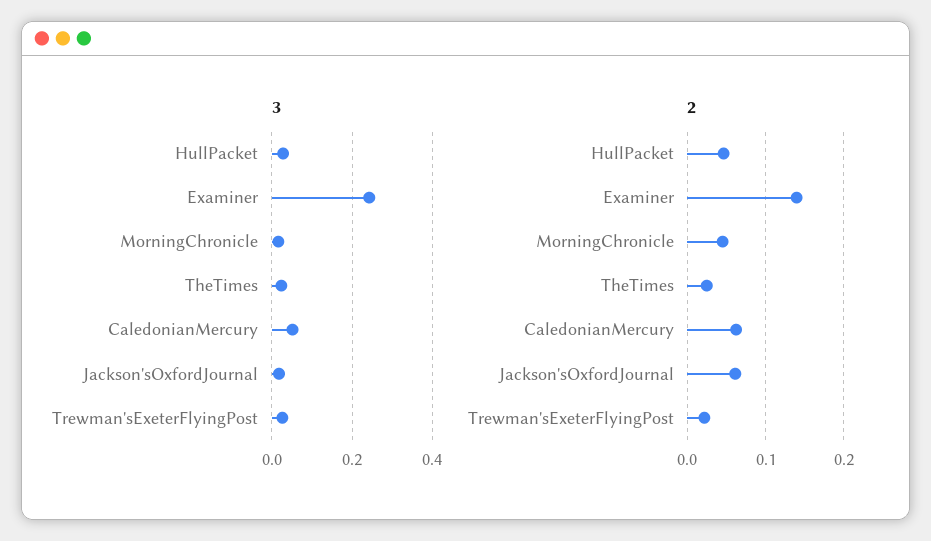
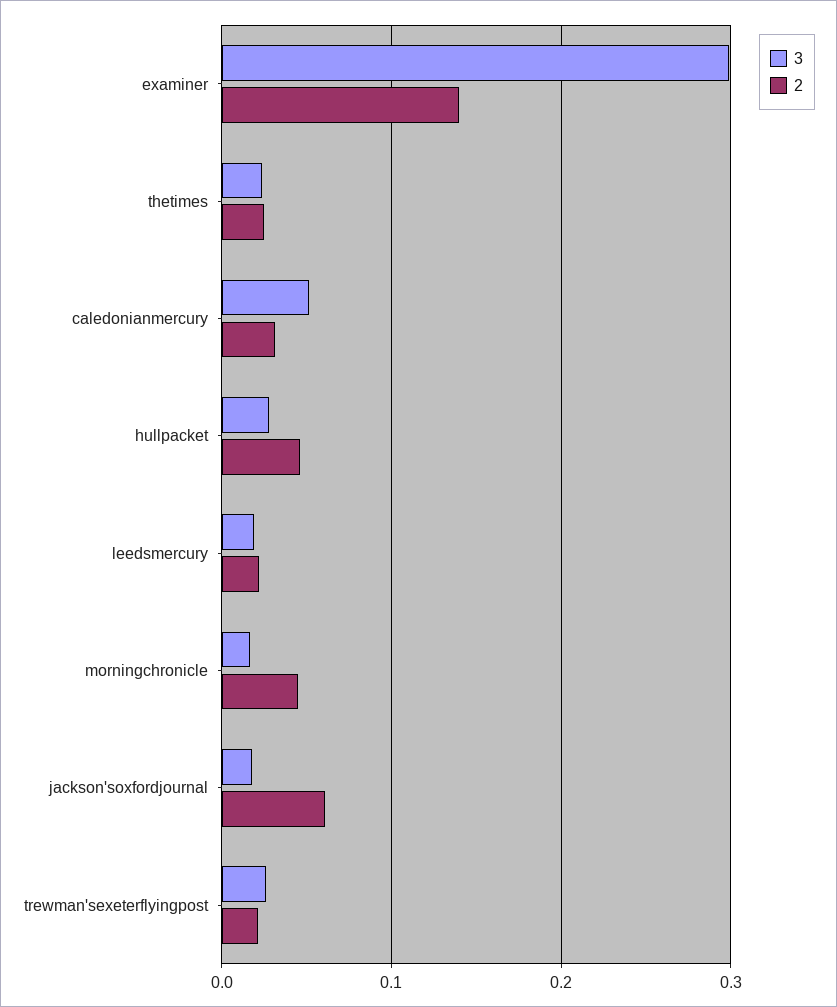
  {
    "3": {
      "HullPacket": 0.03,
-     "Examiner": 0.24,
+     "Examiner": 0.3,
      "MorningChronicle": 0.02,
      "TheTimes": 0.02,
      "CaledonianMercury": 0.05,
      "Jackson'sOxfordJournal": 0.02,
-     "Trewman'sExeterFlyingPost": 0.03
+     "Trewman'sExeterFlyingPost": 0.03,
+     "leedsmercury": 0.02
    },
    "2": {
      "HullPacket": 0.05,
      "Examiner": 0.14,
      "MorningChronicle": 0.05,
      "TheTimes": 0.02,
-     "CaledonianMercury": 0.06,
+     "CaledonianMercury": 0.03,
      "Jackson'sOxfordJournal": 0.06,
-     "Trewman'sExeterFlyingPost": 0.02
+     "Trewman'sExeterFlyingPost": 0.02,
+     "leedsmercury": 0.02
    }
  }

